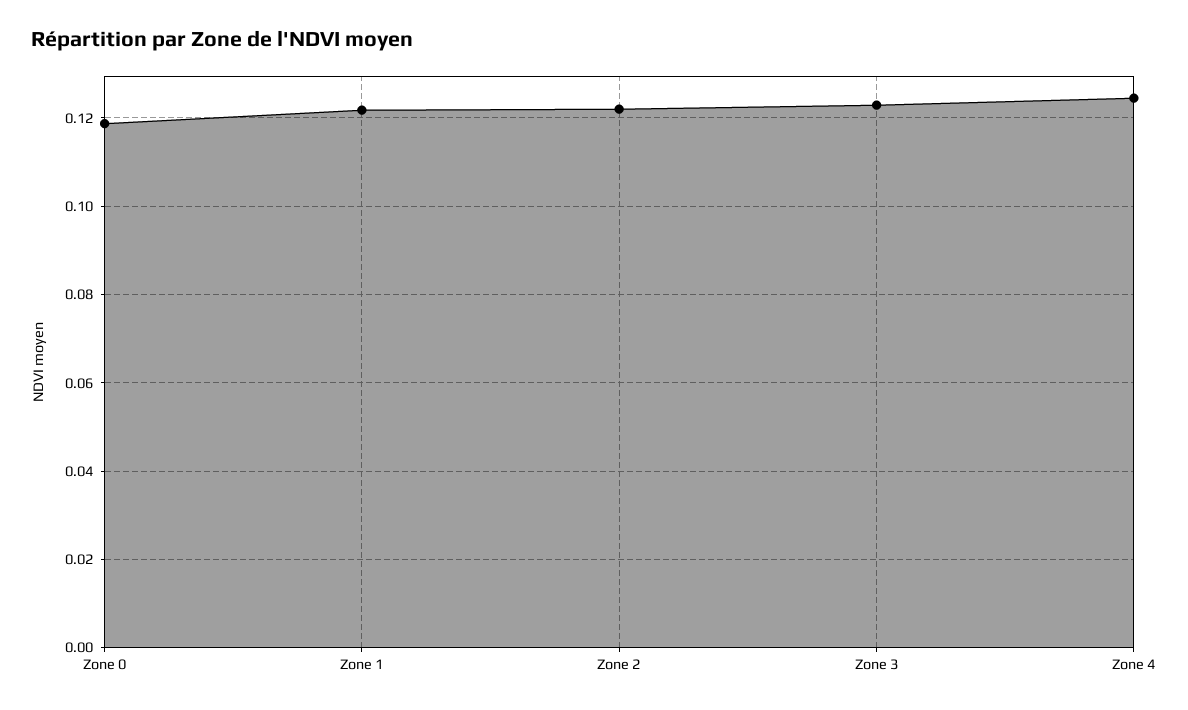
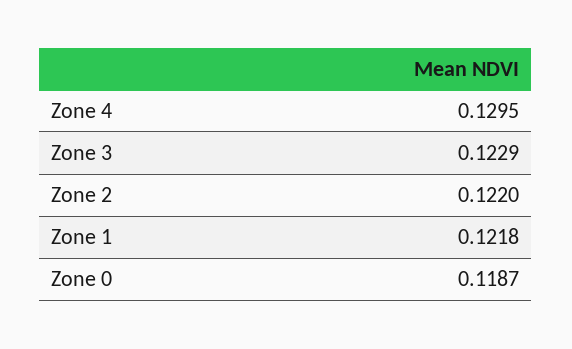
  {
    "Zone 0": 0.1187,
    "Zone 1": 0.1218,
    "Zone 2": 0.122,
    "Zone 3": 0.1229,
-   "Zone 4": 0.124
+   "Zone 4": 0.1295
  }

